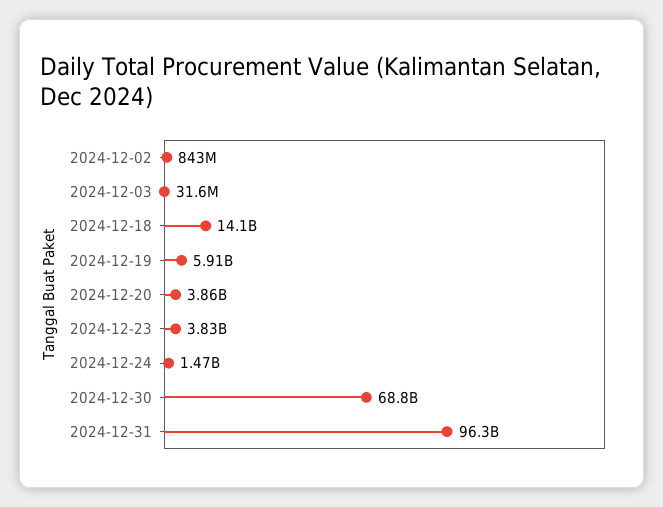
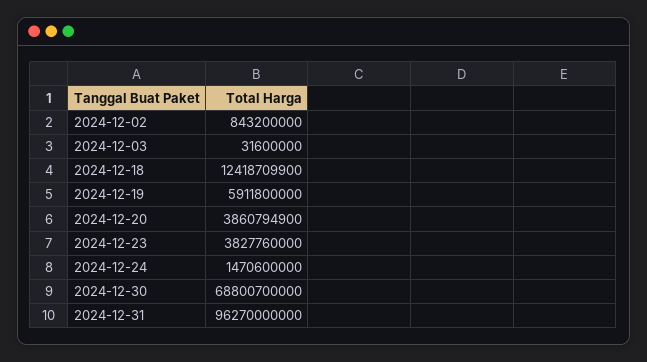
  {
    "2024-12-02": 843200000,
    "2024-12-03": 31600000,
-   "2024-12-18": 14100000000,
+   "2024-12-18": 12418709900,
    "2024-12-19": 5911800000,
    "2024-12-20": 3860794900,
    "2024-12-23": 3827760000,
    "2024-12-24": 1470600000,
    "2024-12-30": 68800700000,
    "2024-12-31": 96270000000
  }

